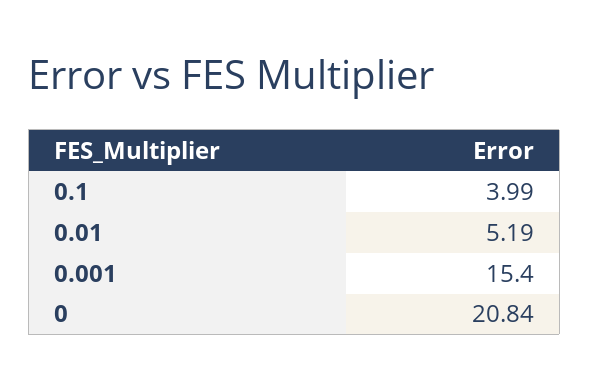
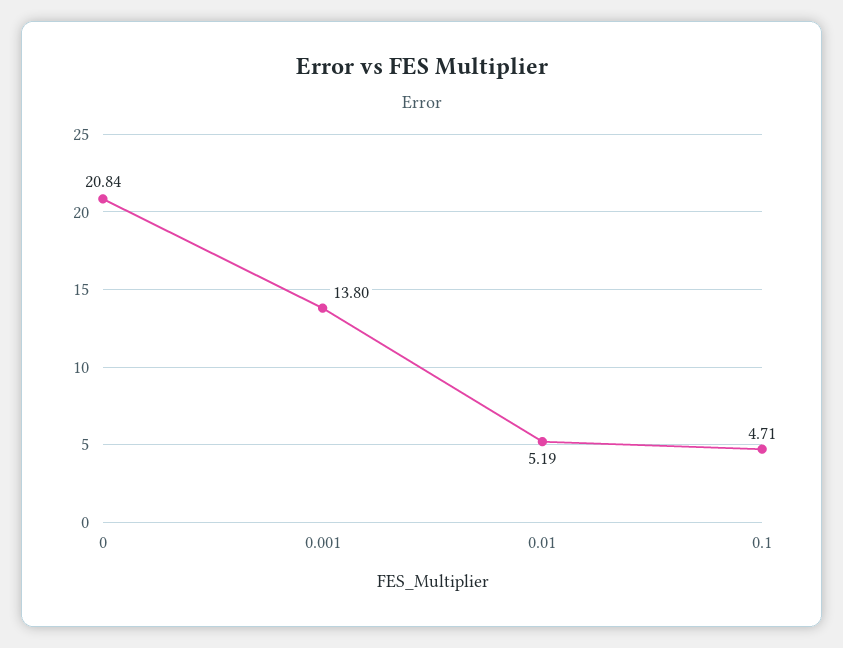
  {
-   "0.1": 3.99,
+   "0.1": 4.71,
    "0.01": 5.19,
-   "0.001": 15.4,
+   "0.001": 13.8,
    "0": 20.84
  }

